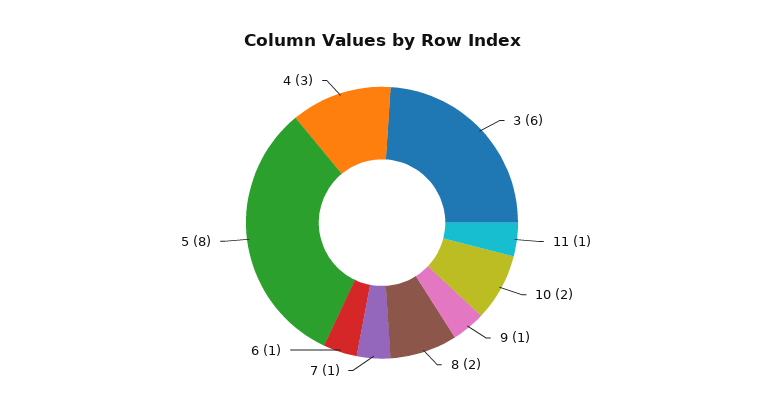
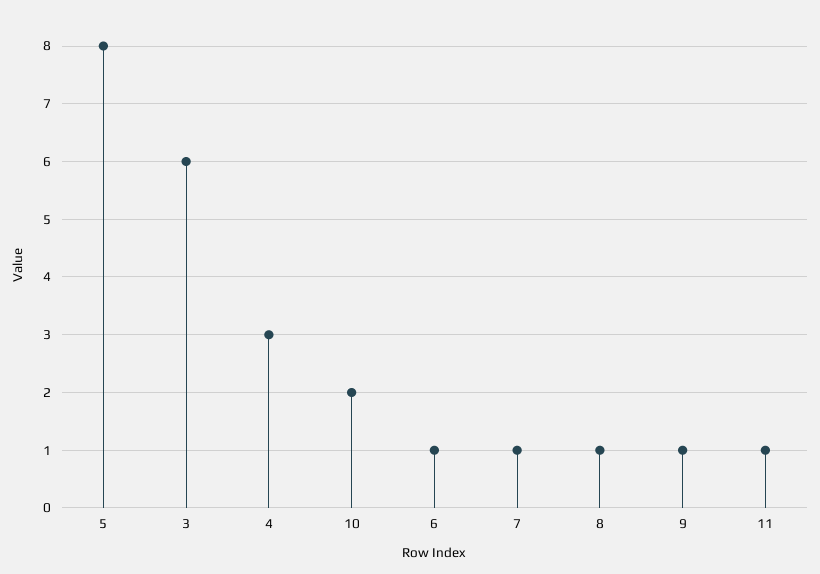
  {
    "3": 6,
    "11": 1,
    "10": 2,
    "9": 1,
-   "8": 2,
+   "8": 1,
    "7": 1,
    "6": 1,
    "5": 8,
    "4": 3
  }

